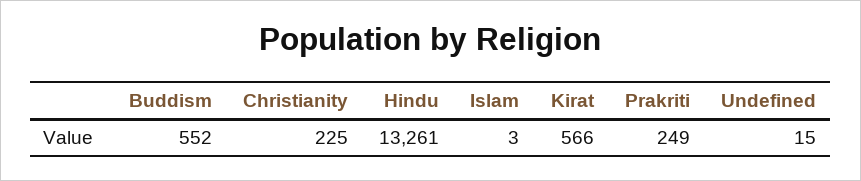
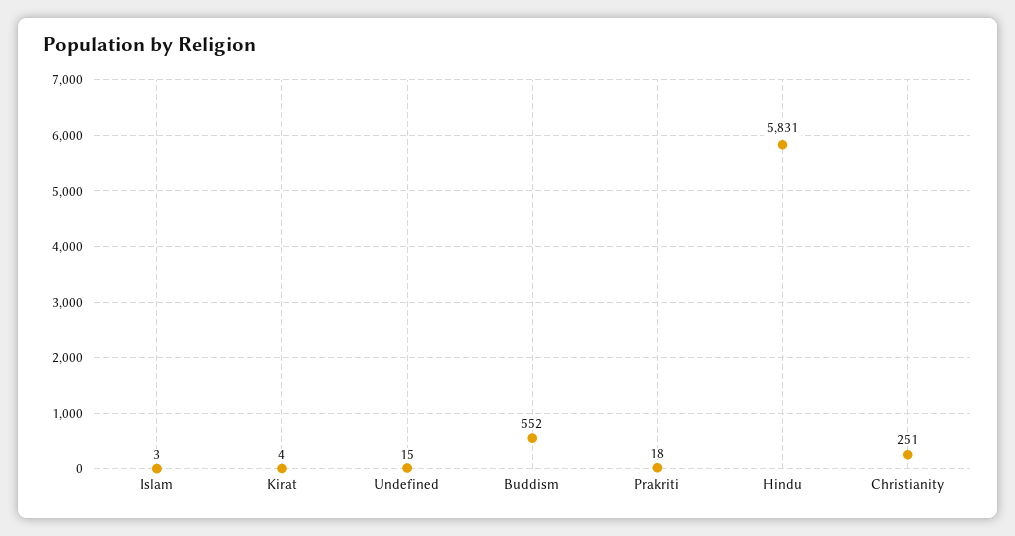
  {
    "Buddism": 552,
-   "Christianity": 225,
+   "Christianity": 251,
-   "Hindu": 13261,
+   "Hindu": 5831,
    "Islam": 3,
-   "Kirat": 566,
+   "Kirat": 4,
-   "Prakriti": 249,
+   "Prakriti": 18,
    "Undefined": 15
  }

